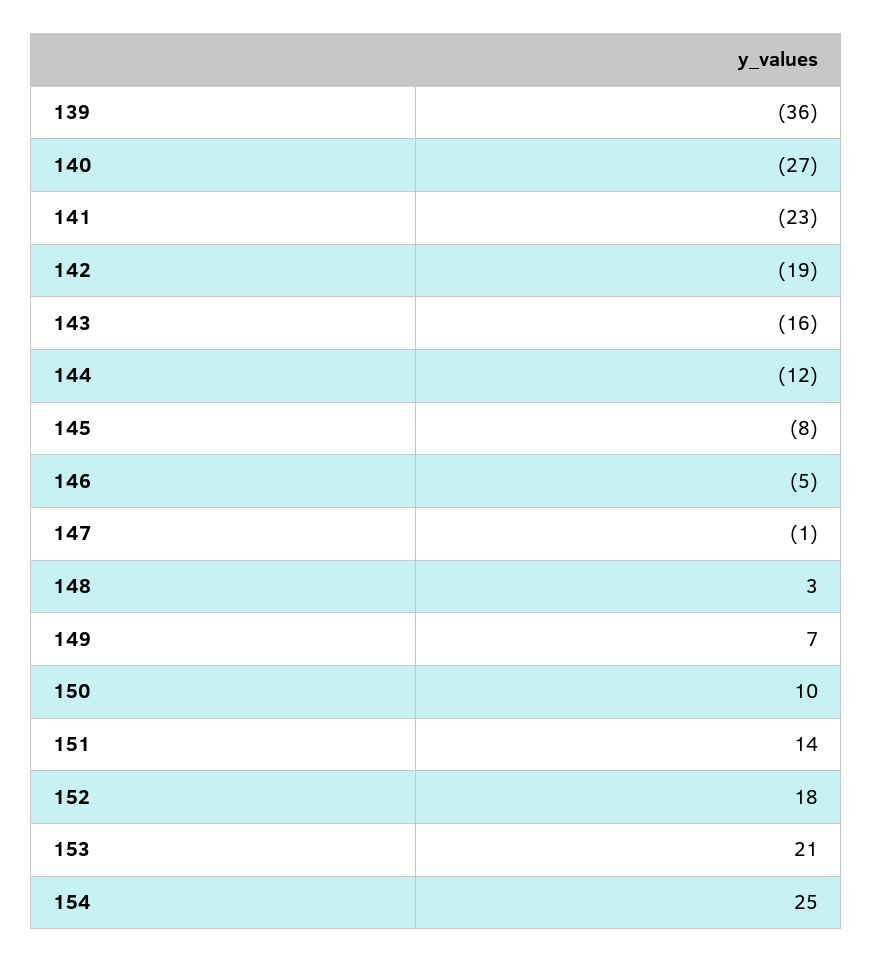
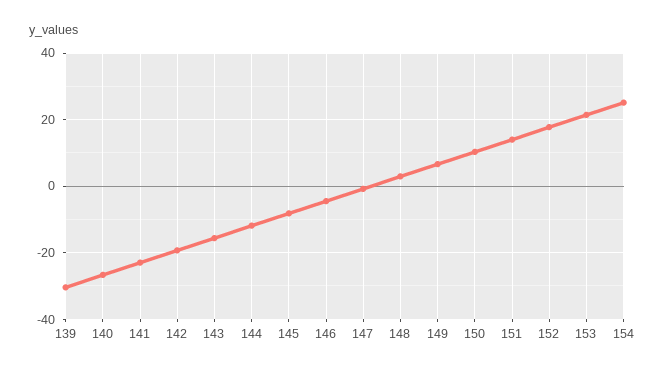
  {
-   "139": -36,
+   "139": -30,
    "140": -27,
    "141": -23,
    "142": -19,
    "143": -16,
    "144": -12,
    "145": -8,
    "146": -5,
    "147": -1,
    "148": 3,
    "149": 7,
    "150": 10,
    "151": 14,
    "152": 18,
    "153": 21,
    "154": 25
  }

